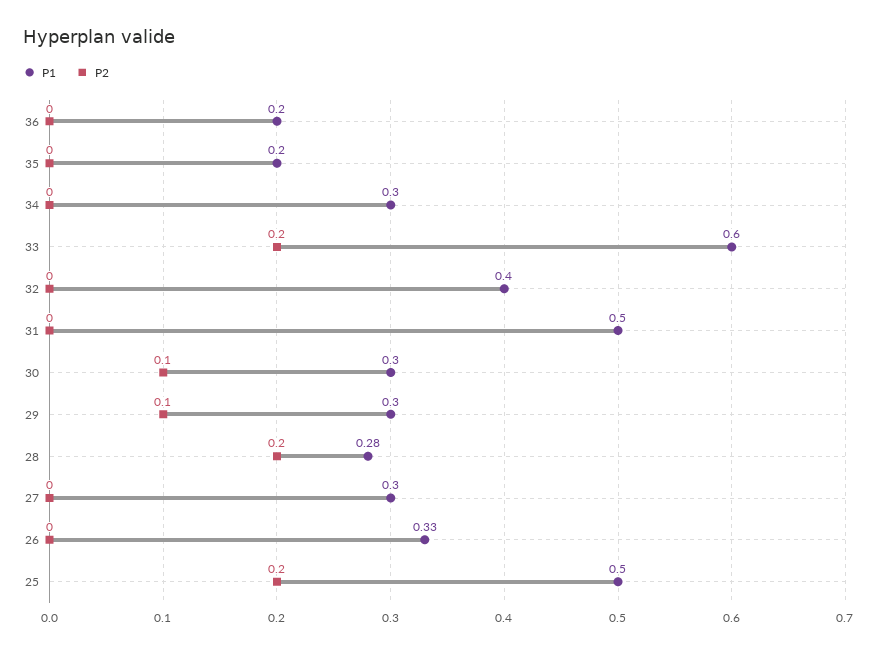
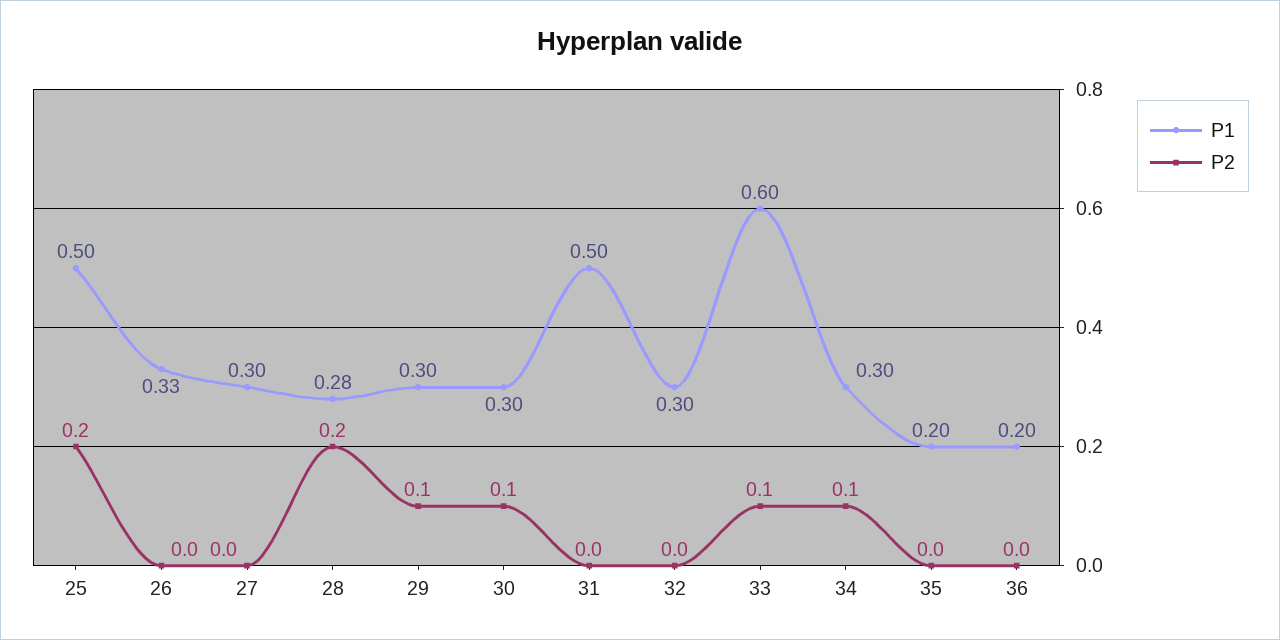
  {
    "P1": {
      "36": 0.2,
      "35": 0.2,
      "34": 0.3,
      "33": 0.6,
-     "32": 0.4,
+     "32": 0.3,
      "31": 0.5,
      "30": 0.3,
      "29": 0.3,
      "28": 0.28,
      "27": 0.3,
      "26": 0.33,
      "25": 0.5
    },
    "P2": {
      "36": 0,
      "35": 0,
-     "34": 0,
+     "34": 0.1,
-     "33": 0.2,
+     "33": 0.1,
      "32": 0,
      "31": 0,
      "30": 0.1,
      "29": 0.1,
      "28": 0.2,
      "27": 0,
      "26": 0,
      "25": 0.2
    }
  }

